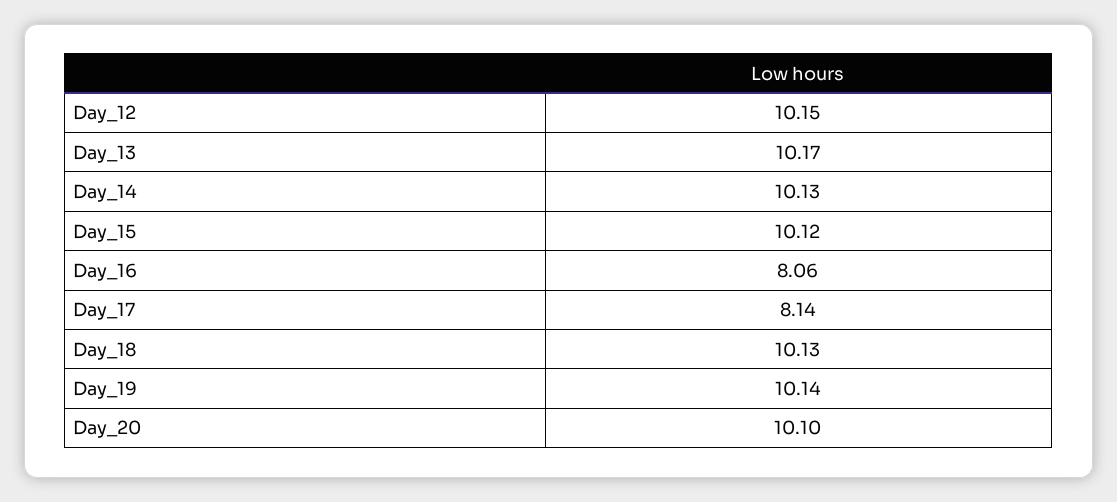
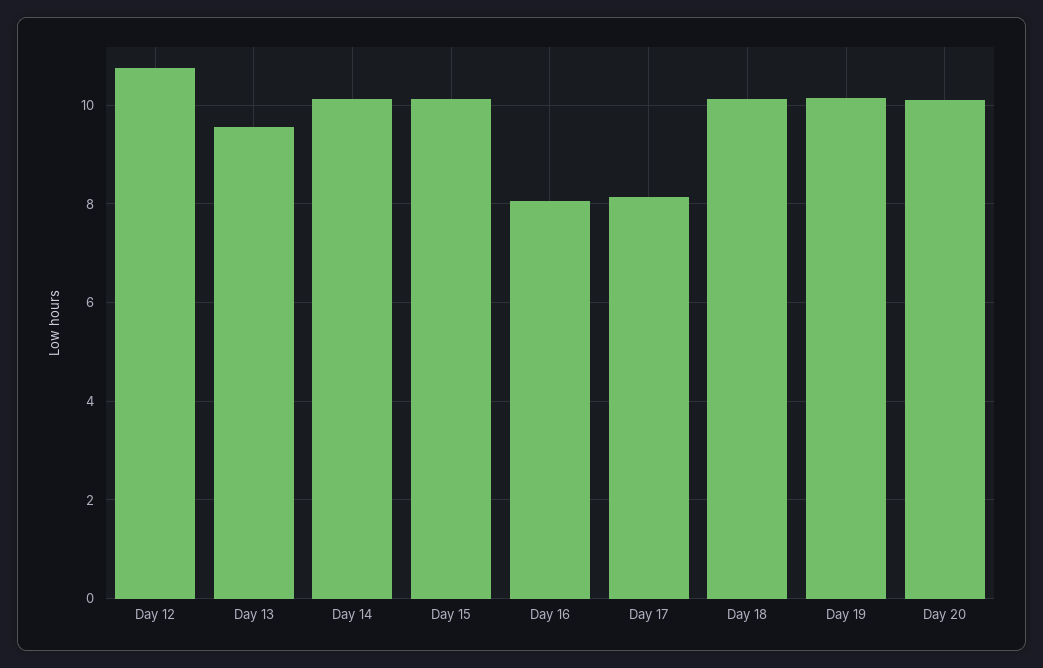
  {
-   "Day_12": 10.15,
+   "Day_12": 10.8,
-   "Day_13": 10.17,
+   "Day_13": 9.6,
    "Day_14": 10.13,
    "Day_15": 10.12,
    "Day_16": 8.06,
    "Day_17": 8.14,
    "Day_18": 10.13,
    "Day_19": 10.14,
    "Day_20": 10.1
  }

